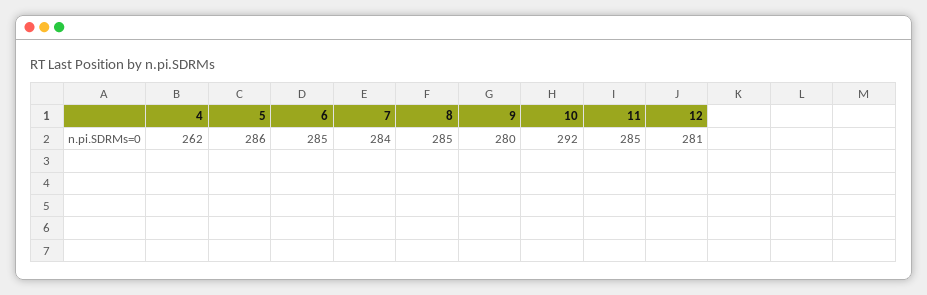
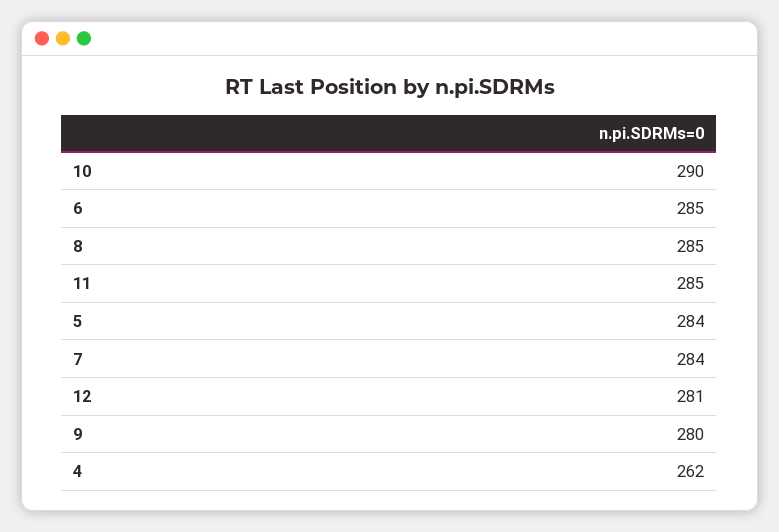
  {
    "4": 262,
-   "5": 286,
+   "5": 284,
    "6": 285,
    "7": 284,
    "8": 285,
    "9": 280,
-   "10": 292,
+   "10": 290,
    "11": 285,
    "12": 281
  }

